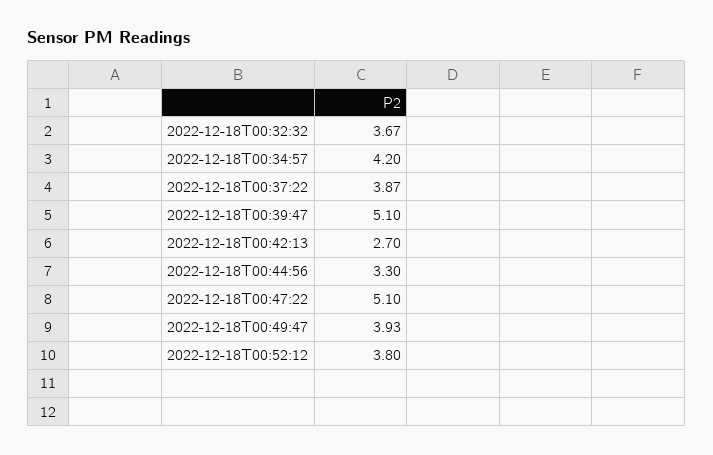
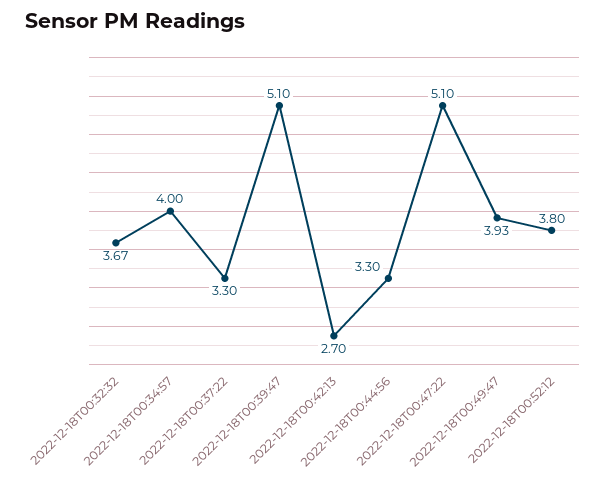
  {
    "2022-12-18T00:32:32": 3.67,
-   "2022-12-18T00:34:57": 4.2,
+   "2022-12-18T00:34:57": 4,
-   "2022-12-18T00:37:22": 3.87,
+   "2022-12-18T00:37:22": 3.3,
    "2022-12-18T00:39:47": 5.1,
    "2022-12-18T00:42:13": 2.7,
    "2022-12-18T00:44:56": 3.3,
    "2022-12-18T00:47:22": 5.1,
    "2022-12-18T00:49:47": 3.93,
    "2022-12-18T00:52:12": 3.8
  }

